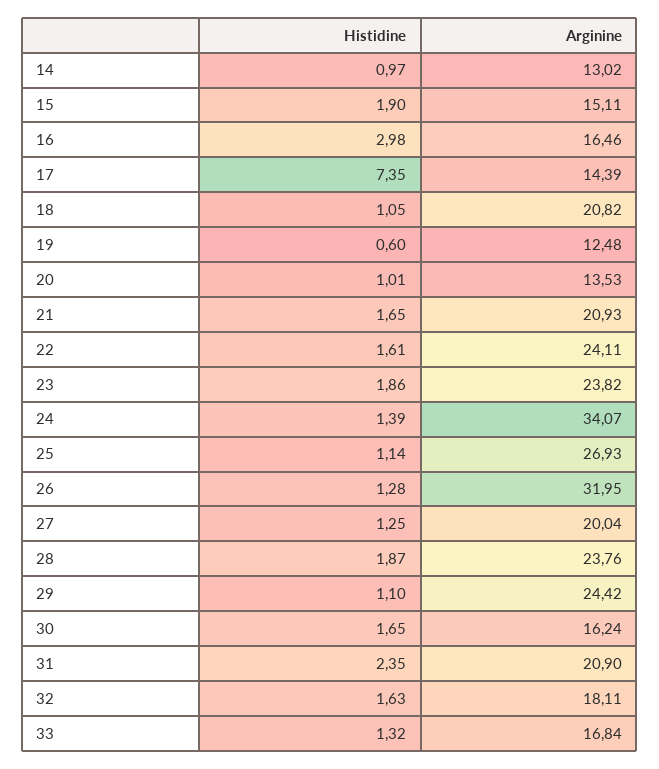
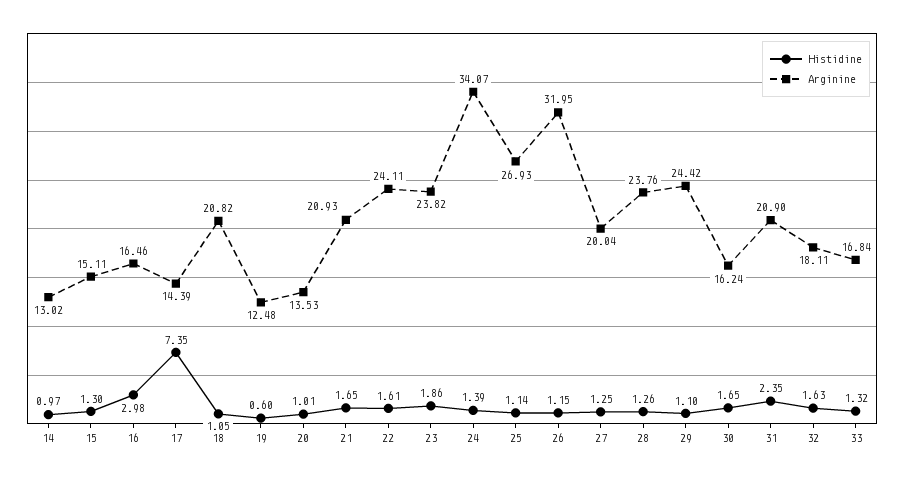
  {
    "Histidine": {
      "14": 0.97,
-     "15": 1.9,
+     "15": 1.3,
      "16": 2.98,
      "17": 7.35,
      "18": 1.05,
      "19": 0.6,
      "20": 1.01,
      "21": 1.65,
      "22": 1.61,
      "23": 1.86,
      "24": 1.39,
      "25": 1.14,
-     "26": 1.28,
+     "26": 1.15,
      "27": 1.25,
-     "28": 1.87,
+     "28": 1.26,
      "29": 1.1,
      "30": 1.65,
      "31": 2.35,
      "32": 1.63,
      "33": 1.32
    },
    "Arginine": {
      "14": 13.02,
      "15": 15.11,
      "16": 16.46,
      "17": 14.39,
      "18": 20.82,
      "19": 12.48,
      "20": 13.53,
      "21": 20.93,
      "22": 24.11,
      "23": 23.82,
      "24": 34.07,
      "25": 26.93,
      "26": 31.95,
      "27": 20.04,
      "28": 23.76,
      "29": 24.42,
      "30": 16.24,
      "31": 20.9,
      "32": 18.11,
      "33": 16.84
    }
  }

